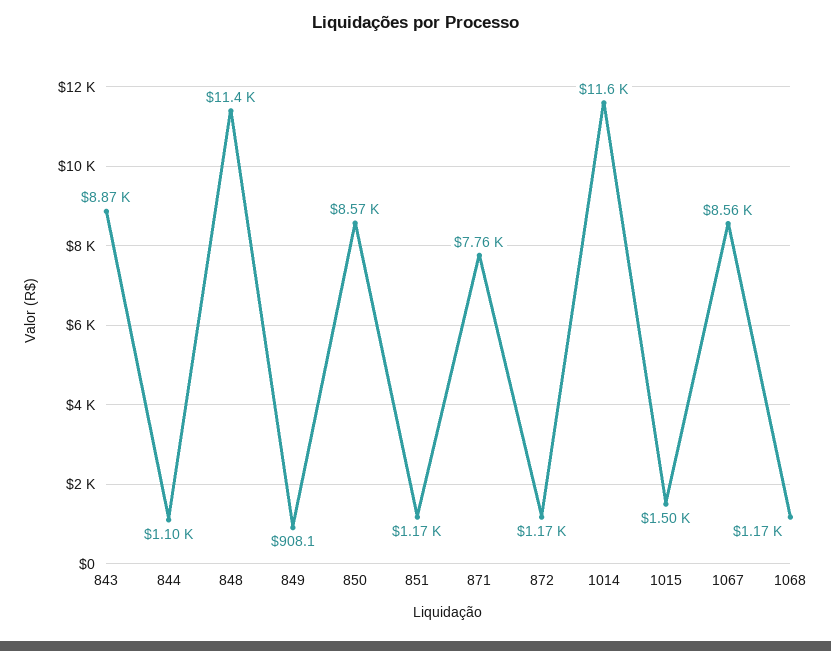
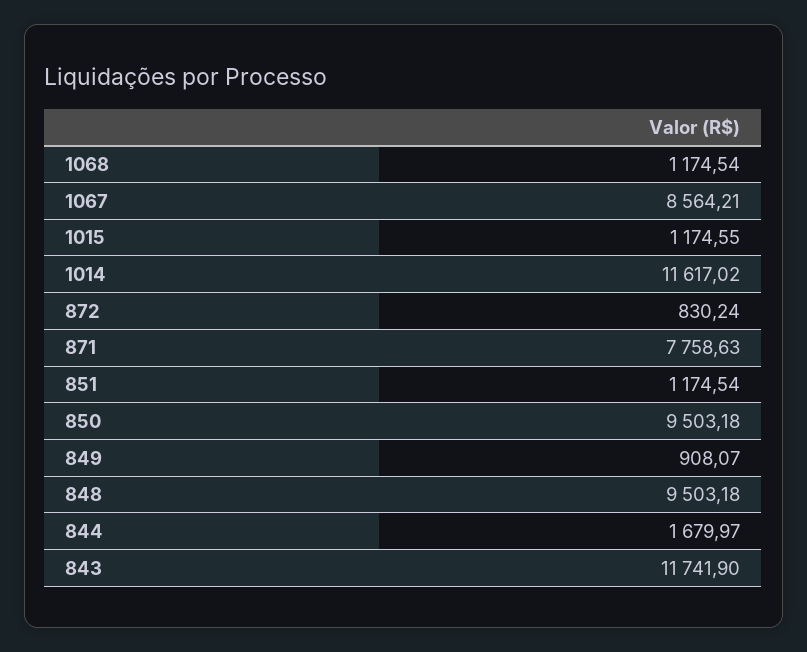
  {
-   "843": 8870,
+   "843": 11741.9,
-   "844": 1100,
+   "844": 1679.97,
-   "848": 11400,
+   "848": 9503.18,
    "849": 908.07,
-   "850": 8570,
+   "850": 9503.18,
    "851": 1174.54,
    "871": 7758.63,
-   "872": 1170,
+   "872": 830.24,
    "1014": 11617.02,
-   "1015": 1500,
+   "1015": 1174.55,
    "1067": 8564.21,
    "1068": 1174.54
  }

